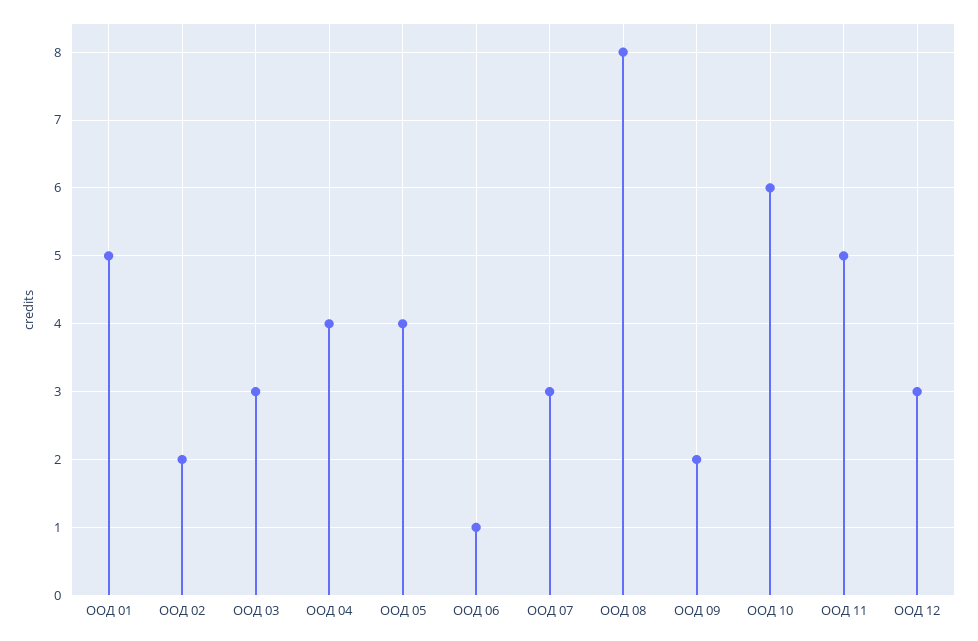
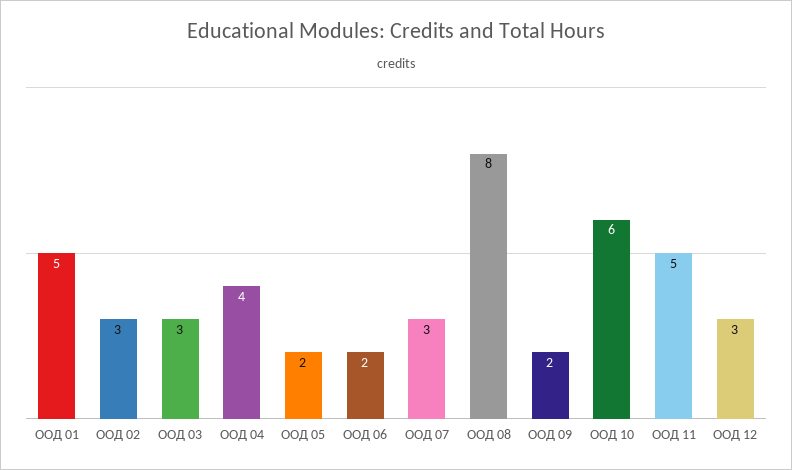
  {
    "ООД 01": 5,
-   "ООД 02": 2,
+   "ООД 02": 3,
    "ООД 03": 3,
    "ООД 04": 4,
-   "ООД 05": 4,
+   "ООД 05": 2,
-   "ООД 06": 1,
+   "ООД 06": 2,
    "ООД 07": 3,
    "ООД 08": 8,
    "ООД 09": 2,
    "ООД 10": 6,
    "ООД 11": 5,
    "ООД 12": 3
  }

